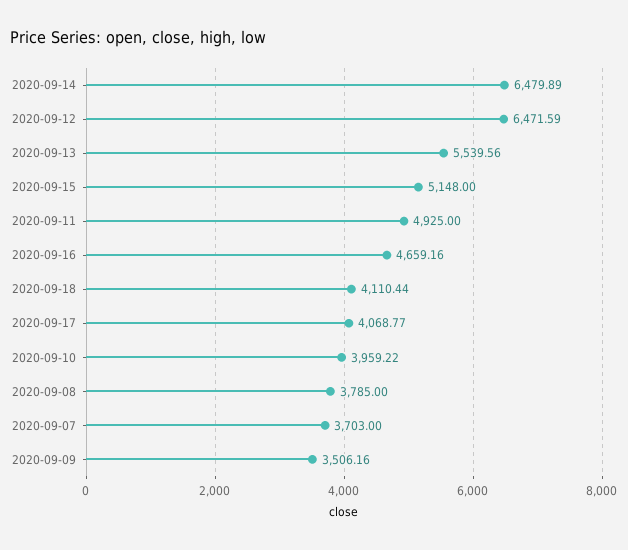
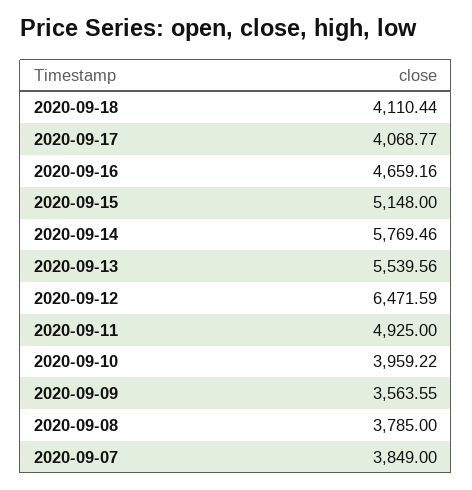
  {
-   "2020-09-14": 6479.89,
+   "2020-09-14": 5769.46,
    "2020-09-12": 6471.59,
    "2020-09-13": 5539.56,
    "2020-09-15": 5148,
    "2020-09-11": 4925,
    "2020-09-16": 4659.16,
    "2020-09-18": 4110.44,
    "2020-09-17": 4068.77,
    "2020-09-10": 3959.22,
    "2020-09-08": 3785,
-   "2020-09-07": 3703,
+   "2020-09-07": 3849,
-   "2020-09-09": 3506.16
+   "2020-09-09": 3563.55
  }

